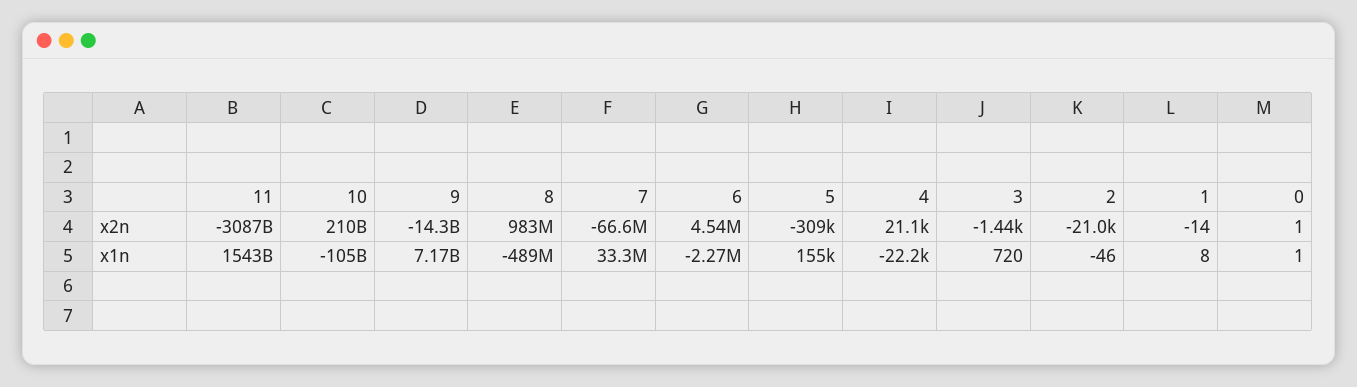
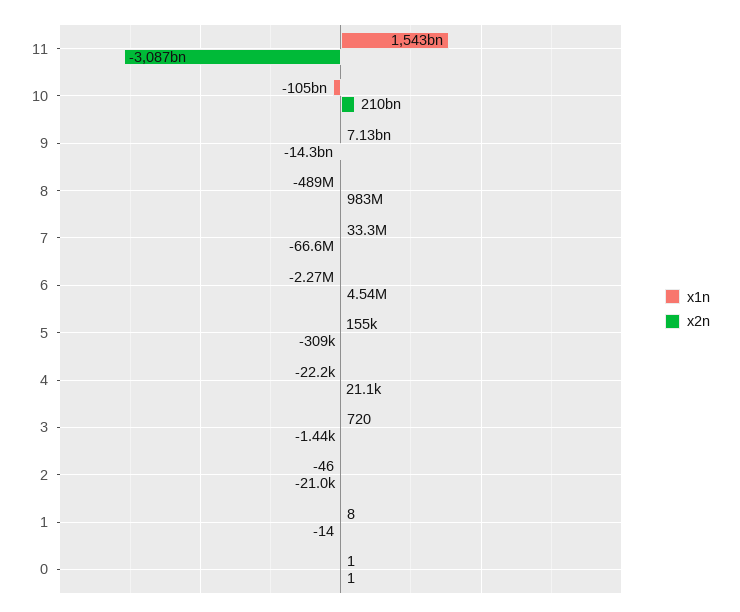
  {
    "x2n": {
      "11": -3087000000000,
      "10": 210000000000,
      "9": -14300000000,
      "8": 983000000,
      "7": -66600000,
      "6": 4540000,
      "5": -309000,
      "4": 21100,
      "3": -1440,
      "2": -21000,
      "1": -14,
      "0": 1
    },
    "x1n": {
      "11": 1543000000000,
      "10": -105000000000,
-     "9": 7170000000,
+     "9": 7130000000,
      "8": -489000000,
      "7": 33300000,
      "6": -2270000,
      "5": 155000,
      "4": -22200,
      "3": 720,
      "2": -46,
      "1": 8,
      "0": 1
    }
  }

